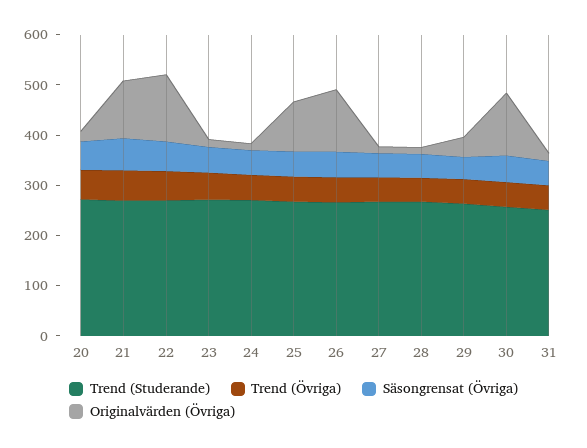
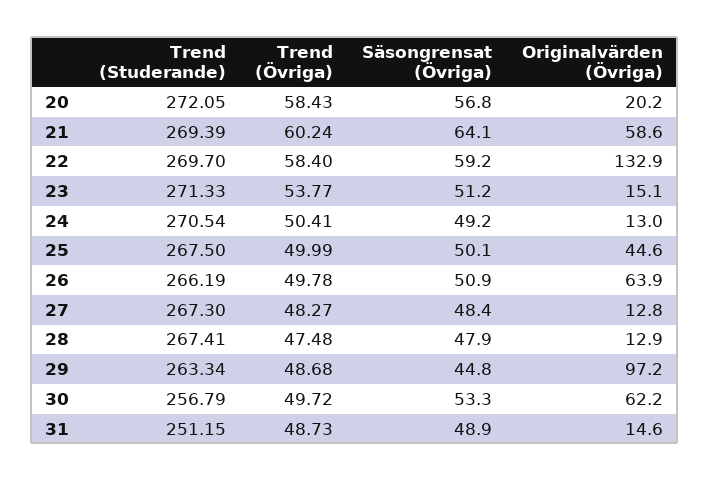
  {
    "Trend (Studerande)": {
      "20": 272.05,
      "21": 269.39,
      "22": 269.7,
      "23": 271.33,
      "24": 270.54,
      "25": 267.5,
      "26": 266.19,
      "27": 267.3,
      "28": 267.41,
      "29": 263.34,
      "30": 256.79,
      "31": 251.15
    },
    "Trend (Övriga)": {
      "20": 58.43,
      "21": 60.24,
      "22": 58.4,
      "23": 53.77,
      "24": 50.41,
      "25": 49.99,
      "26": 49.78,
      "27": 48.27,
      "28": 47.48,
      "29": 48.68,
      "30": 49.72,
      "31": 48.73
    },
    "Säsongrensat (Övriga)": {
      "20": 56.8,
      "21": 64.1,
      "22": 59.2,
      "23": 51.2,
      "24": 49.2,
      "25": 50.1,
      "26": 50.9,
      "27": 48.4,
      "28": 47.9,
      "29": 44.8,
      "30": 53.3,
      "31": 48.9
    },
    "Originalvärden (Övriga)": {
      "20": 20.2,
-     "21": 120,
+     "21": 58.6,
      "22": 132.9,
      "23": 15.1,
      "24": 13,
-     "25": 100,
+     "25": 44.6,
-     "26": 120,
+     "26": 63.9,
      "27": 12.8,
      "28": 12.9,
-     "29": 40,
+     "29": 97.2,
-     "30": 120,
+     "30": 62.2,
      "31": 14.6
    }
  }

